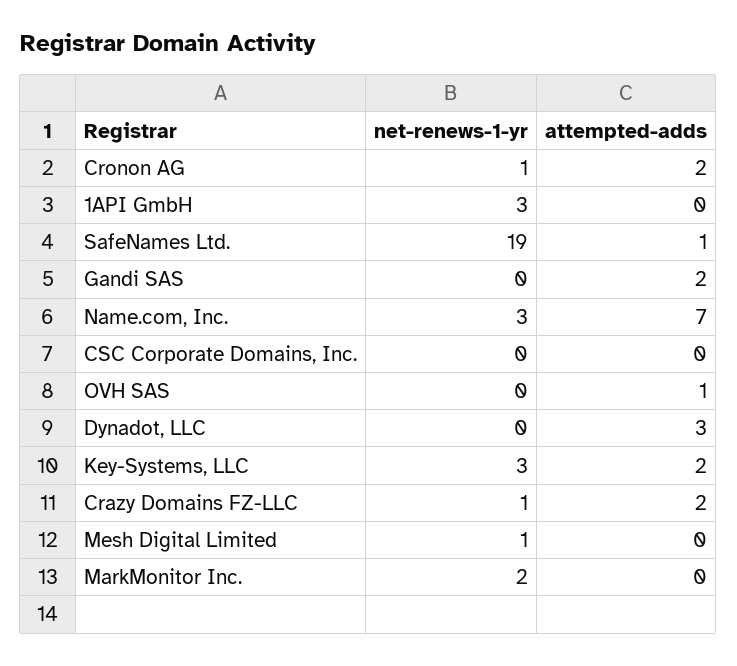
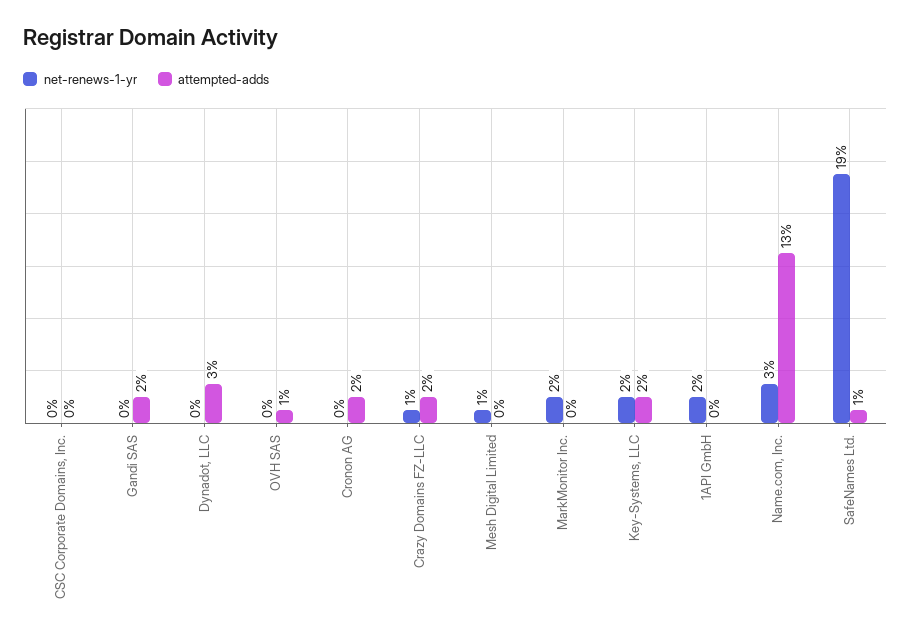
  {
    "net-renews-1-yr": {
-     "Cronon AG": 1,
+     "Cronon AG": 0,
-     "1API GmbH": 3,
+     "1API GmbH": 2,
      "SafeNames Ltd.": 19,
      "Gandi SAS": 0,
      "Name.com, Inc.": 3,
      "CSC Corporate Domains, Inc.": 0,
      "OVH SAS": 0,
      "Dynadot, LLC": 0,
-     "Key-Systems, LLC": 3,
+     "Key-Systems, LLC": 2,
      "Crazy Domains FZ-LLC": 1,
      "Mesh Digital Limited": 1,
      "MarkMonitor Inc.": 2
    },
    "attempted-adds": {
      "Cronon AG": 2,
      "1API GmbH": 0,
      "SafeNames Ltd.": 1,
      "Gandi SAS": 2,
-     "Name.com, Inc.": 7,
+     "Name.com, Inc.": 13,
      "CSC Corporate Domains, Inc.": 0,
      "OVH SAS": 1,
      "Dynadot, LLC": 3,
      "Key-Systems, LLC": 2,
      "Crazy Domains FZ-LLC": 2,
      "Mesh Digital Limited": 0,
      "MarkMonitor Inc.": 0
    }
  }

